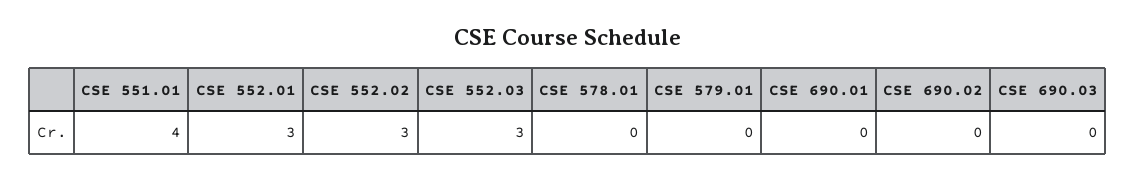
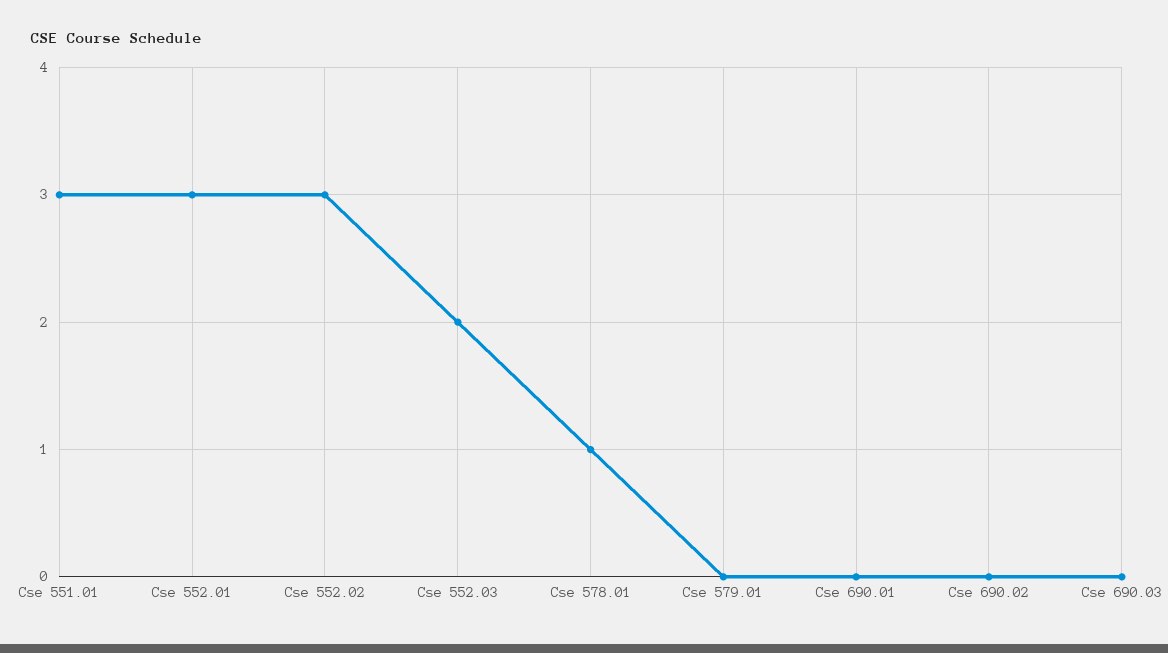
  {
-   "CSE 551.01": 4,
+   "CSE 551.01": 3,
    "CSE 552.01": 3,
    "CSE 552.02": 3,
-   "CSE 552.03": 3,
+   "CSE 552.03": 2,
-   "CSE 578.01": 0,
+   "CSE 578.01": 1,
    "CSE 579.01": 0,
    "CSE 690.01": 0,
    "CSE 690.02": 0,
    "CSE 690.03": 0
  }

